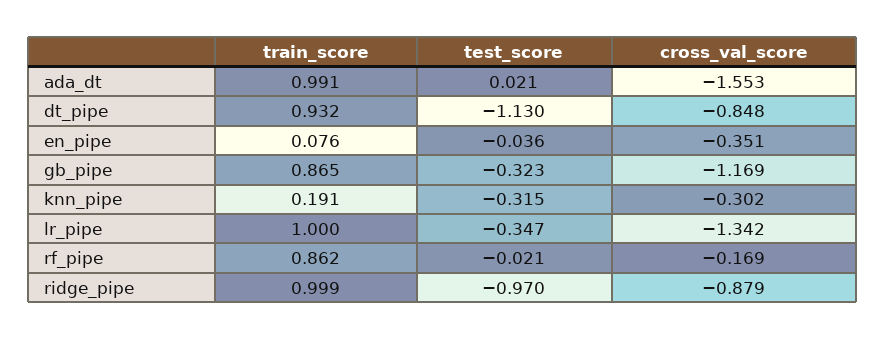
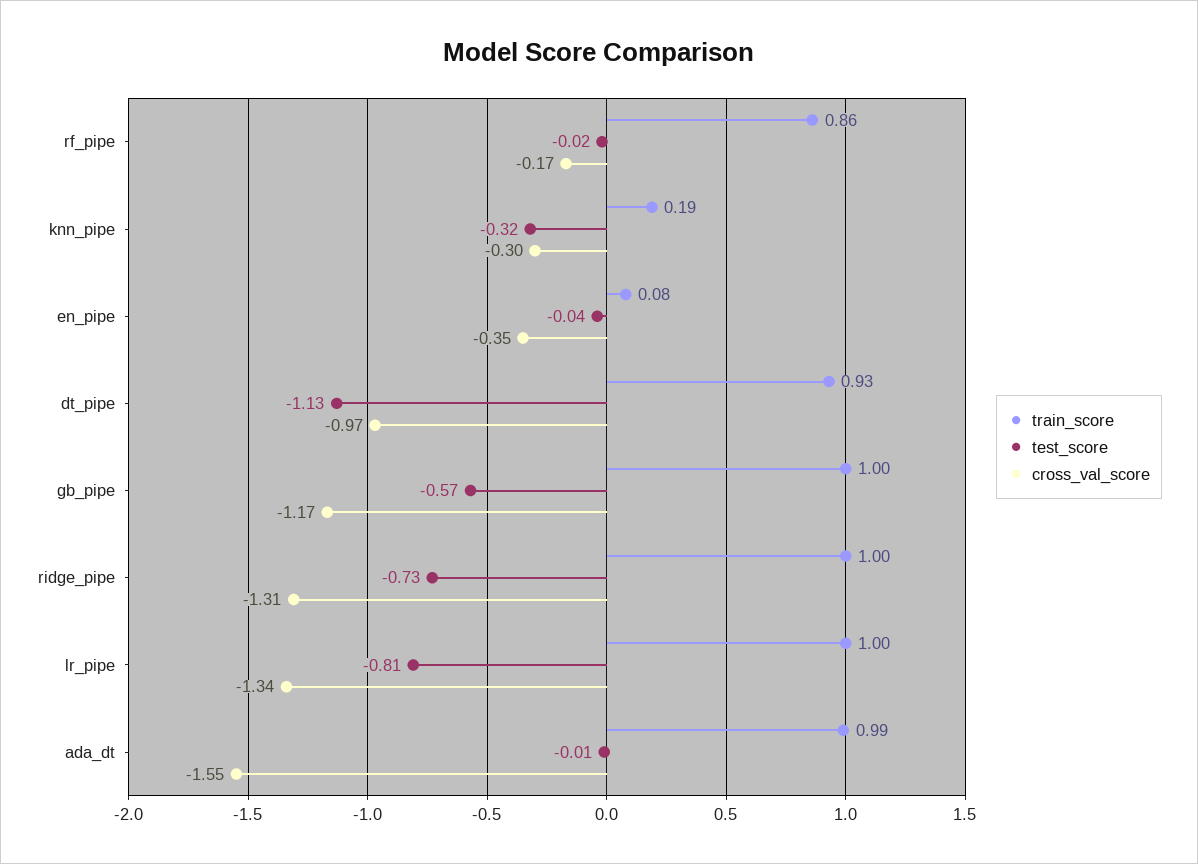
  {
    "train_score": {
      "ada_dt": 0.991,
      "dt_pipe": 0.932,
      "en_pipe": 0.076,
-     "gb_pipe": 0.865,
+     "gb_pipe": 1,
      "knn_pipe": 0.191,
      "lr_pipe": 1,
      "rf_pipe": 0.862,
      "ridge_pipe": 0.999
    },
    "test_score": {
-     "ada_dt": 0.021,
+     "ada_dt": -0.01,
      "dt_pipe": -1.13,
      "en_pipe": -0.036,
-     "gb_pipe": -0.323,
+     "gb_pipe": -0.57,
      "knn_pipe": -0.315,
-     "lr_pipe": -0.347,
+     "lr_pipe": -0.81,
      "rf_pipe": -0.021,
-     "ridge_pipe": -0.97
+     "ridge_pipe": -0.73
    },
    "cross_val_score": {
      "ada_dt": -1.553,
-     "dt_pipe": -0.848,
+     "dt_pipe": -0.97,
      "en_pipe": -0.351,
      "gb_pipe": -1.169,
      "knn_pipe": -0.302,
      "lr_pipe": -1.342,
      "rf_pipe": -0.169,
-     "ridge_pipe": -0.879
+     "ridge_pipe": -1.31
    }
  }

